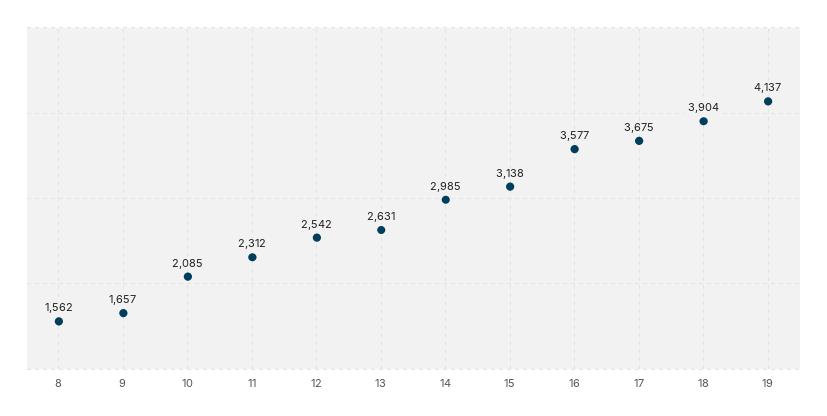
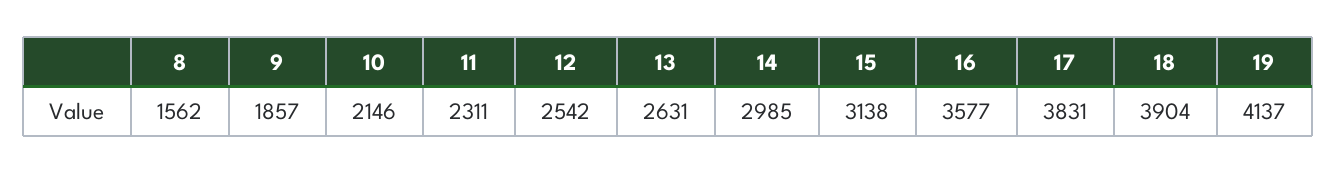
  {
    "8": 1562,
-   "9": 1657,
+   "9": 1857,
-   "10": 2085,
+   "10": 2146,
-   "11": 2312,
+   "11": 2311,
    "12": 2542,
    "13": 2631,
    "14": 2985,
    "15": 3138,
    "16": 3577,
-   "17": 3675,
+   "17": 3831,
    "18": 3904,
    "19": 4137
  }

